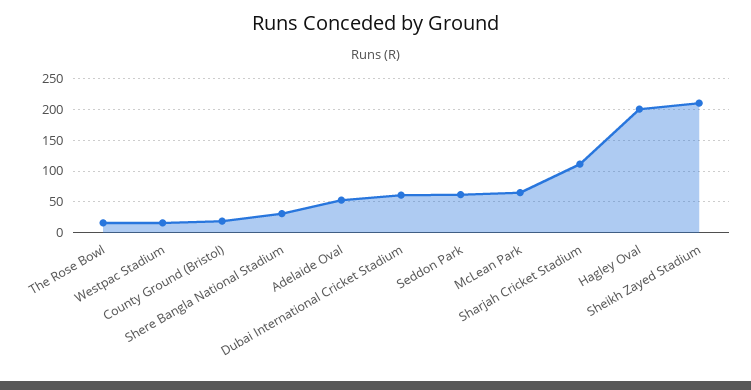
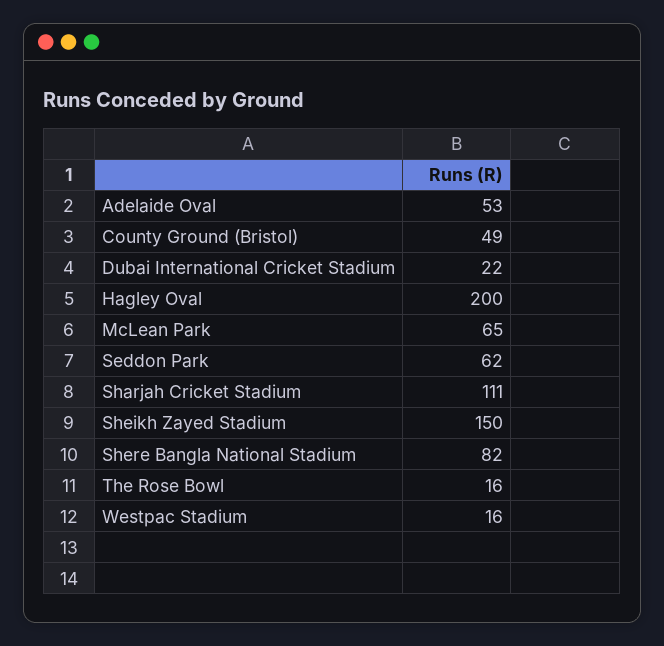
  {
    "The Rose Bowl": 16,
    "Westpac Stadium": 16,
-   "County Ground (Bristol)": 20,
+   "County Ground (Bristol)": 49,
-   "Shere Bangla National Stadium": 30,
+   "Shere Bangla National Stadium": 82,
    "Adelaide Oval": 53,
-   "Dubai International Cricket Stadium": 60,
+   "Dubai International Cricket Stadium": 22,
    "Seddon Park": 62,
    "McLean Park": 65,
    "Sharjah Cricket Stadium": 111,
    "Hagley Oval": 200,
-   "Sheikh Zayed Stadium": 210
+   "Sheikh Zayed Stadium": 150
  }

